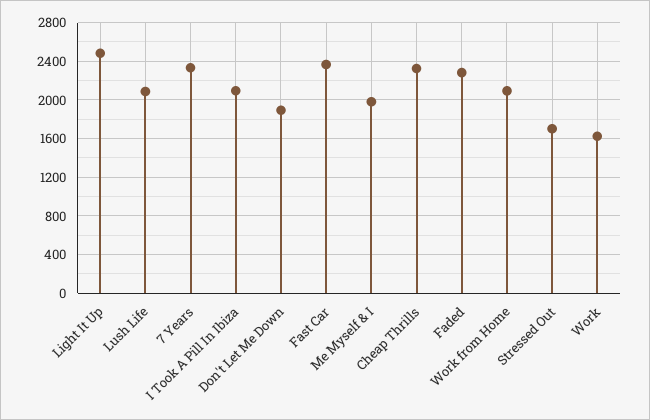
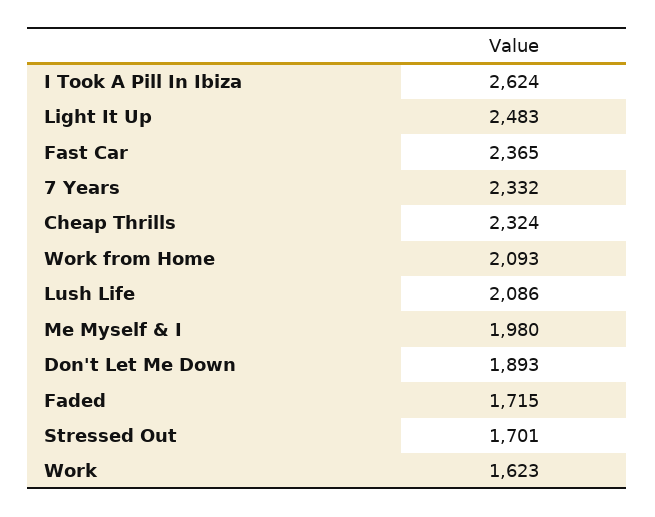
  {
    "Light It Up": 2483,
    "Lush Life": 2086,
    "7 Years": 2332,
-   "I Took A Pill In Ibiza": 2100,
+   "I Took A Pill In Ibiza": 2624,
    "Don't Let Me Down": 1893,
    "Fast Car": 2365,
    "Me Myself & I": 1980,
    "Cheap Thrills": 2324,
-   "Faded": 2300,
+   "Faded": 1715,
    "Work from Home": 2093,
    "Stressed Out": 1701,
    "Work": 1623
  }

